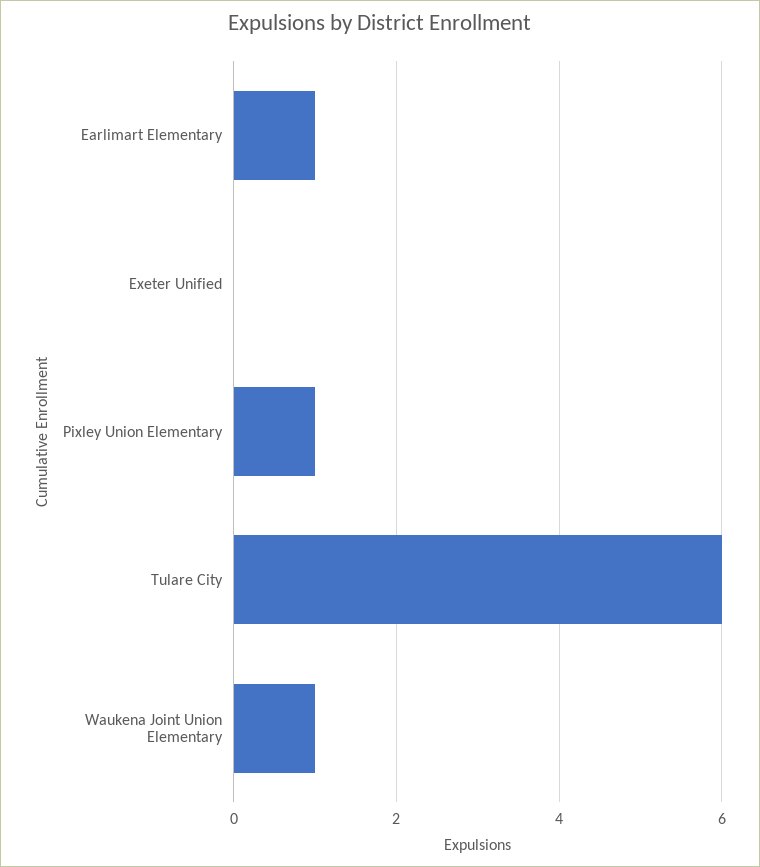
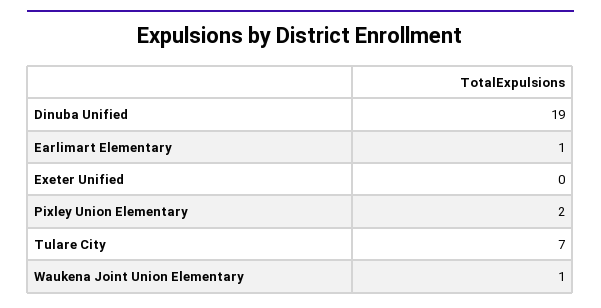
  {
    "Earlimart Elementary": 1,
    "Exeter Unified": 0,
-   "Pixley Union Elementary": 1,
+   "Pixley Union Elementary": 2,
-   "Tulare City": 6,
+   "Tulare City": 7,
-   "Waukena Joint Union Elementary": 1
+   "Waukena Joint Union Elementary": 1,
+   "Dinuba Unified": 19
  }

